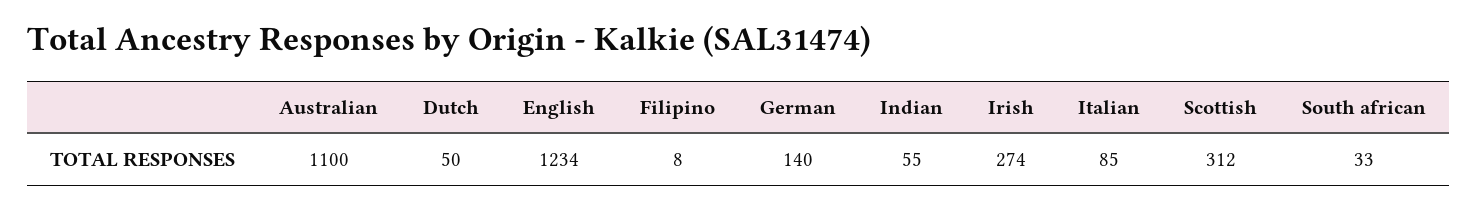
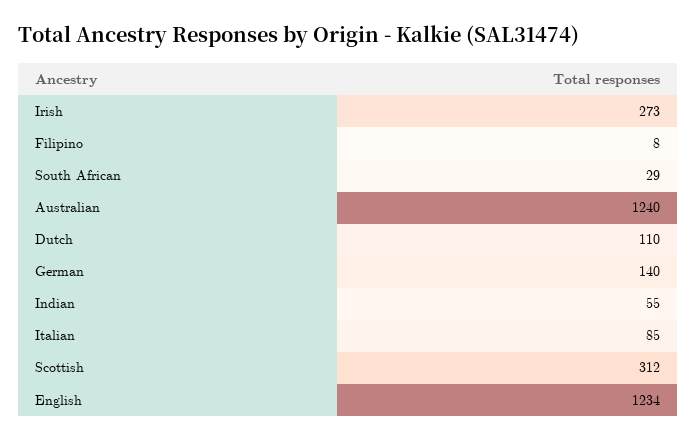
  {
-   "Australian": 1100,
+   "Australian": 1240,
-   "Dutch": 50,
+   "Dutch": 110,
    "English": 1234,
    "Filipino": 8,
    "German": 140,
    "Indian": 55,
-   "Irish": 274,
+   "Irish": 273,
    "Italian": 85,
    "Scottish": 312,
-   "South african": 33
+   "South african": 29
  }

